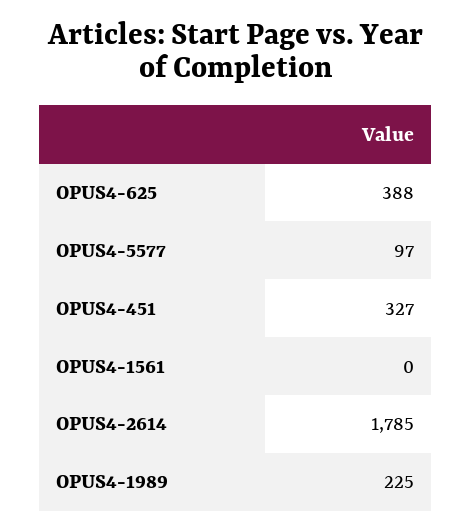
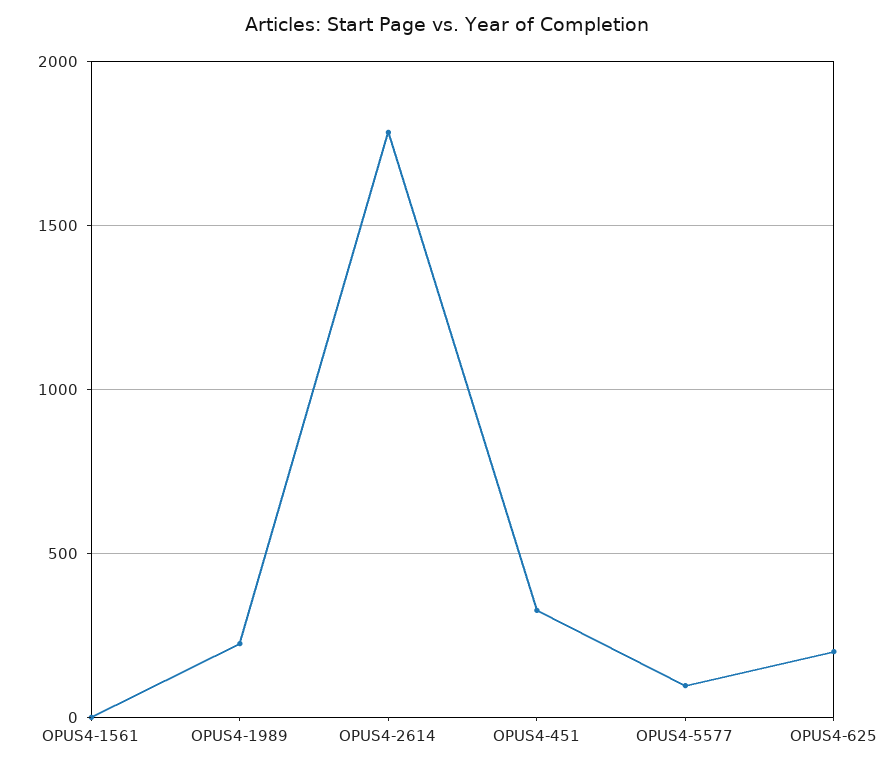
  {
-   "OPUS4-625": 388,
+   "OPUS4-625": 200,
    "OPUS4-5577": 97,
    "OPUS4-451": 327,
    "OPUS4-1561": 0,
    "OPUS4-2614": 1785,
    "OPUS4-1989": 225
  }

